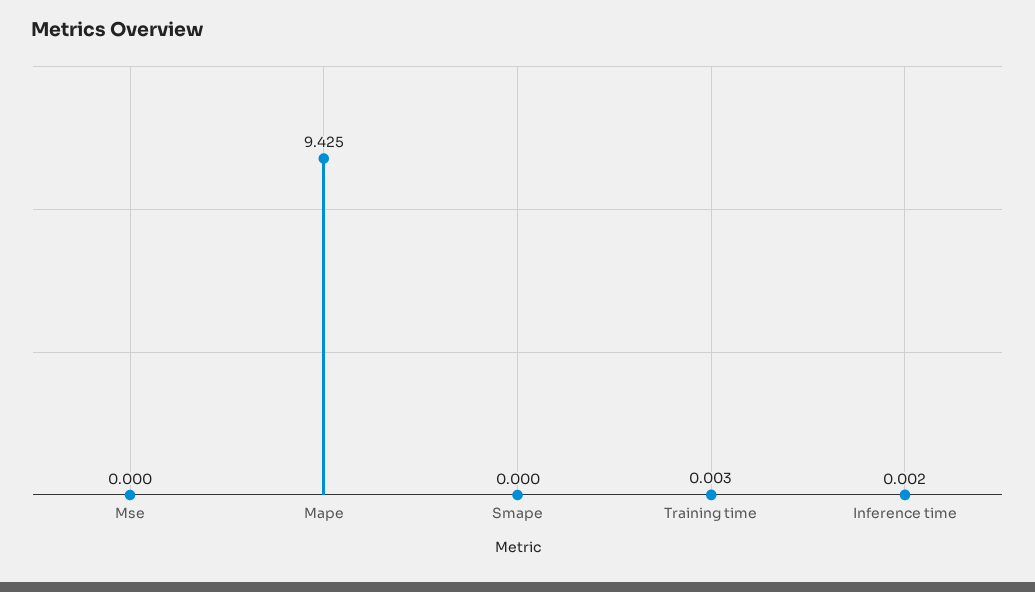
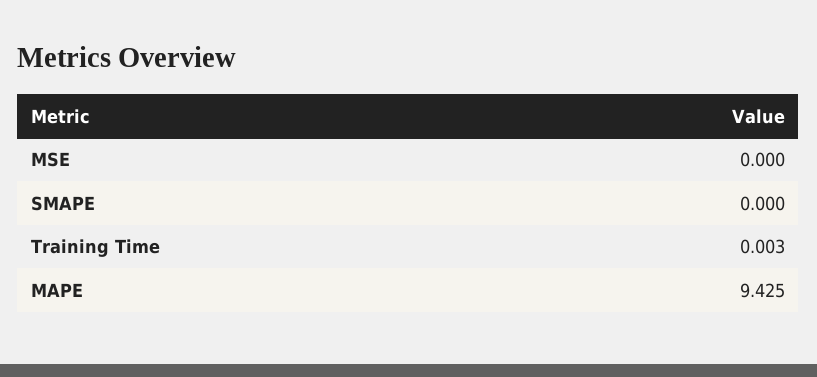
  {
    "Mse": 0,
    "Mape": 9.425,
    "Smape": 0,
-   "Training time": 0.003,
+   "Training time": 0.003
-   "Inference time": 0.002
  }

